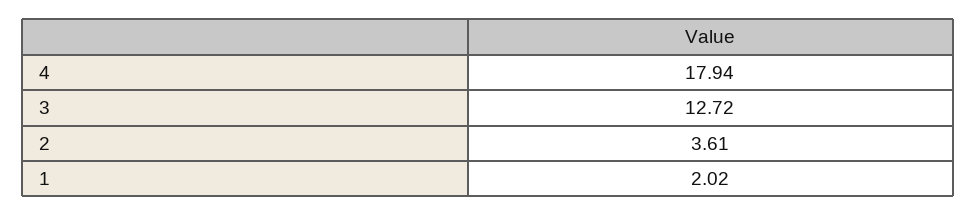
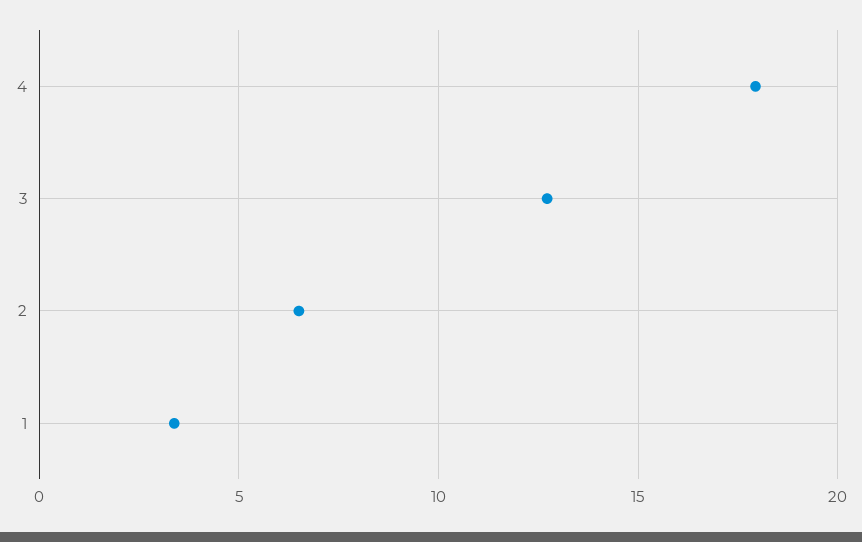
  {
    "4": 17.94,
    "3": 12.72,
-   "2": 3.61,
+   "2": 6.5,
-   "1": 2.02
+   "1": 3.5
  }

